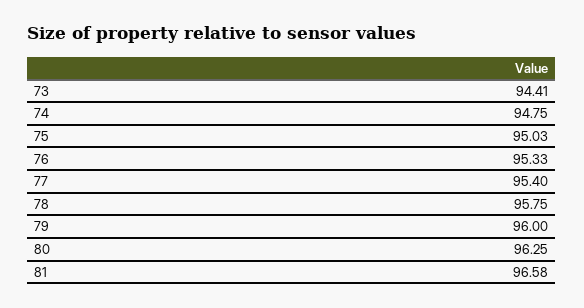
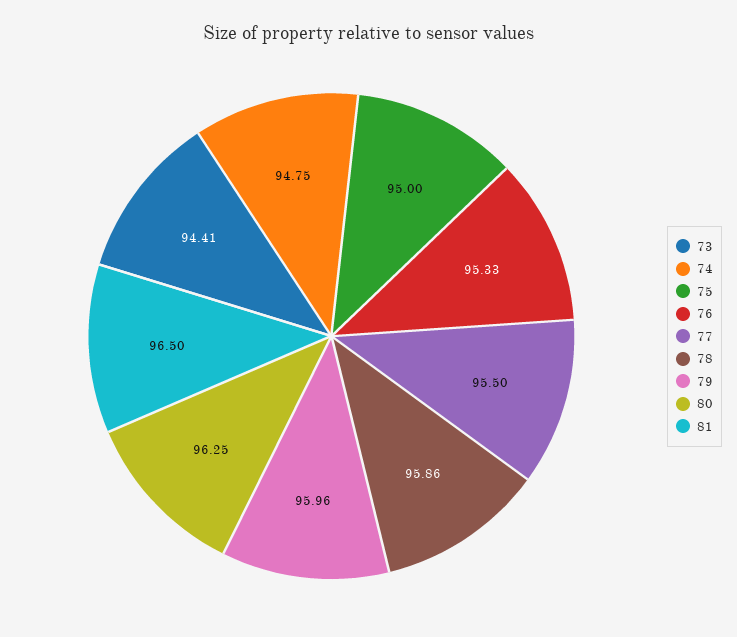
  {
    "73": 94.41,
    "74": 94.75,
-   "75": 95.03,
+   "75": 95,
    "76": 95.33,
-   "77": 95.4,
+   "77": 95.5,
-   "78": 95.75,
+   "78": 95.86,
-   "79": 96,
+   "79": 95.96,
    "80": 96.25,
-   "81": 96.58
+   "81": 96.5
  }

